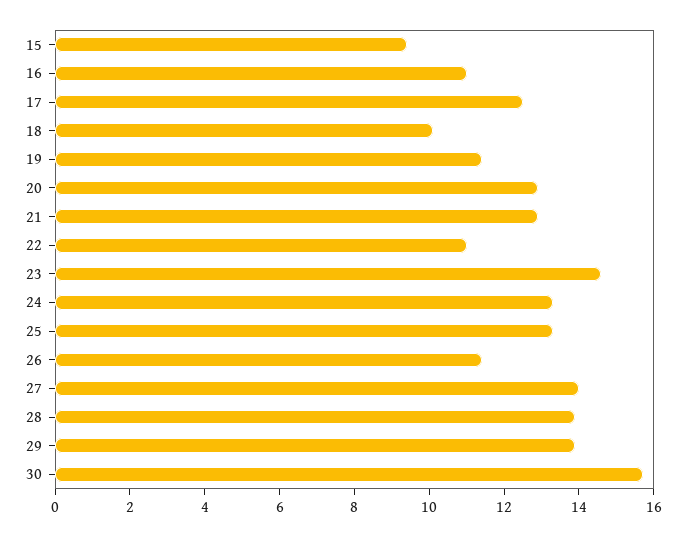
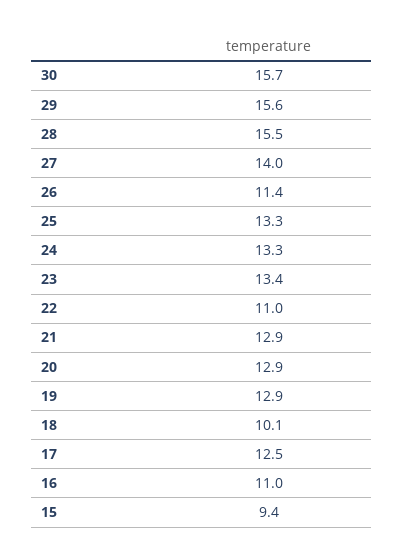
  {
    "15": 9.4,
    "16": 11,
    "17": 12.5,
    "18": 10.1,
-   "19": 11.5,
+   "19": 12.9,
    "20": 12.9,
    "21": 12.9,
    "22": 11,
-   "23": 14.5,
+   "23": 13.4,
    "24": 13.3,
    "25": 13.3,
    "26": 11.4,
    "27": 14,
-   "28": 14,
+   "28": 15.5,
-   "29": 14,
+   "29": 15.6,
    "30": 15.7
  }

